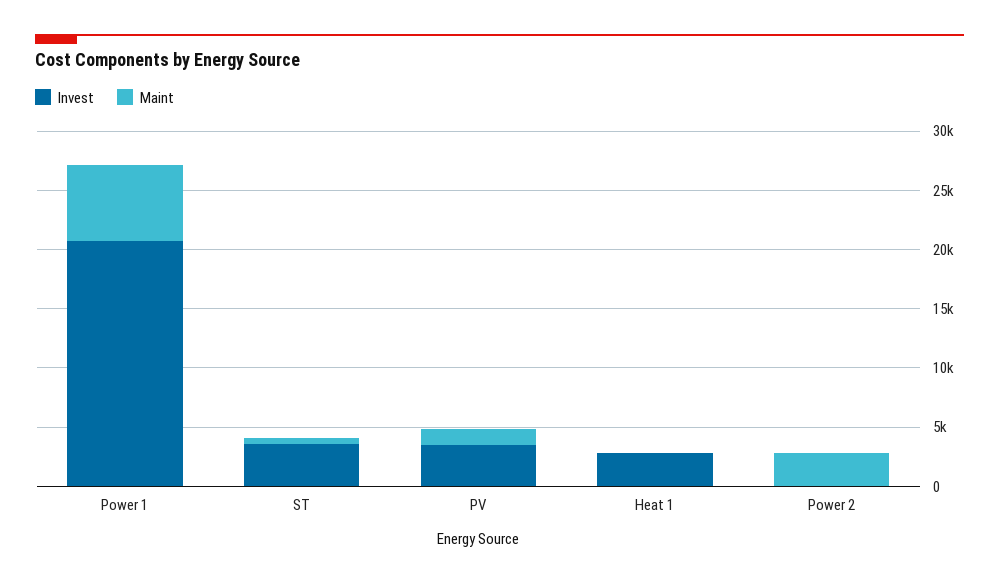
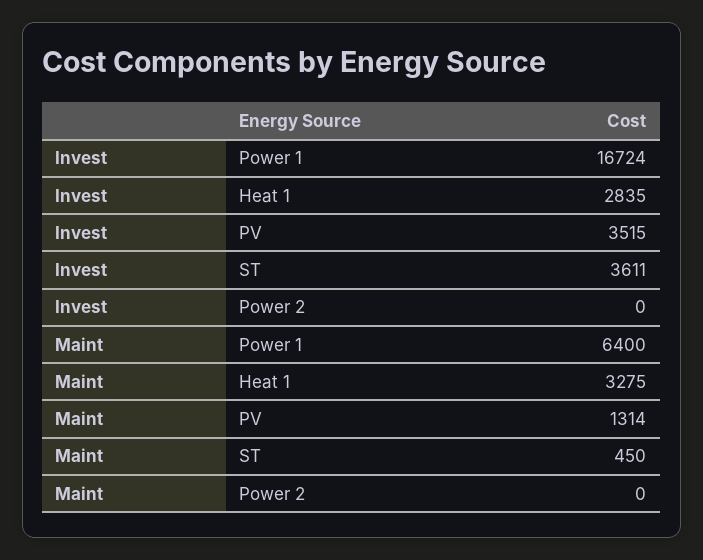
  {
    "Invest": {
-     "Power 1": 21000,
+     "Power 1": 16724,
      "ST": 3611,
      "PV": 3515,
      "Heat 1": 2835,
      "Power 2": 0
    },
    "Maint": {
      "Power 1": 6400,
      "ST": 450,
      "PV": 1314,
-     "Heat 1": 0,
+     "Heat 1": 3275,
-     "Power 2": 3000
+     "Power 2": 0
    }
  }

